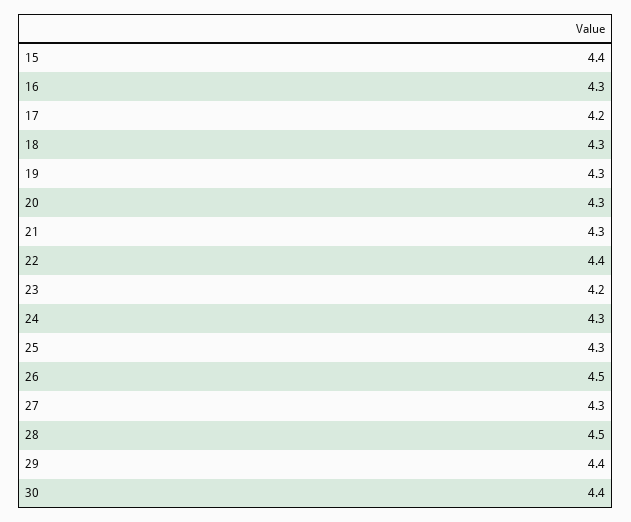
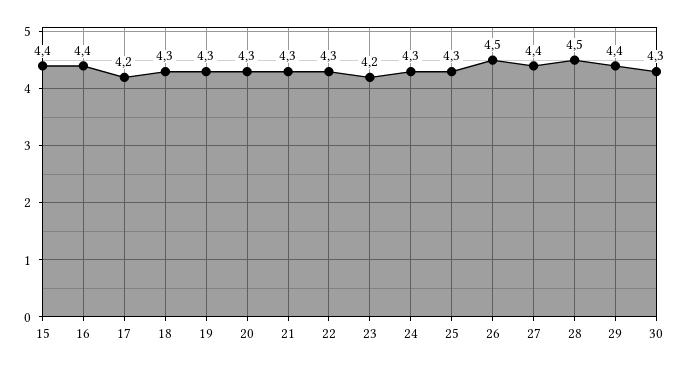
  {
    "15": 4.4,
-   "16": 4.3,
+   "16": 4.4,
    "17": 4.2,
    "18": 4.3,
    "19": 4.3,
    "20": 4.3,
    "21": 4.3,
-   "22": 4.4,
+   "22": 4.3,
    "23": 4.2,
    "24": 4.3,
    "25": 4.3,
    "26": 4.5,
-   "27": 4.3,
+   "27": 4.4,
    "28": 4.5,
    "29": 4.4,
-   "30": 4.4
+   "30": 4.3
  }

